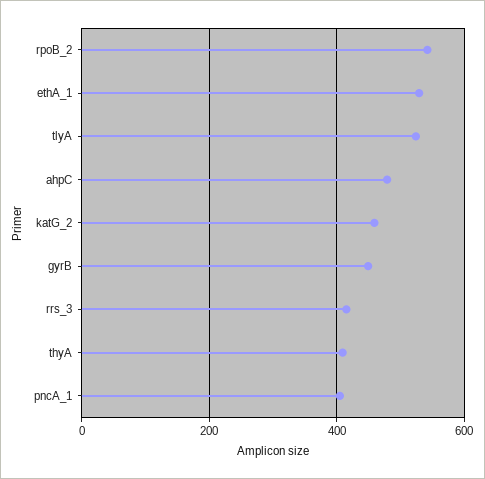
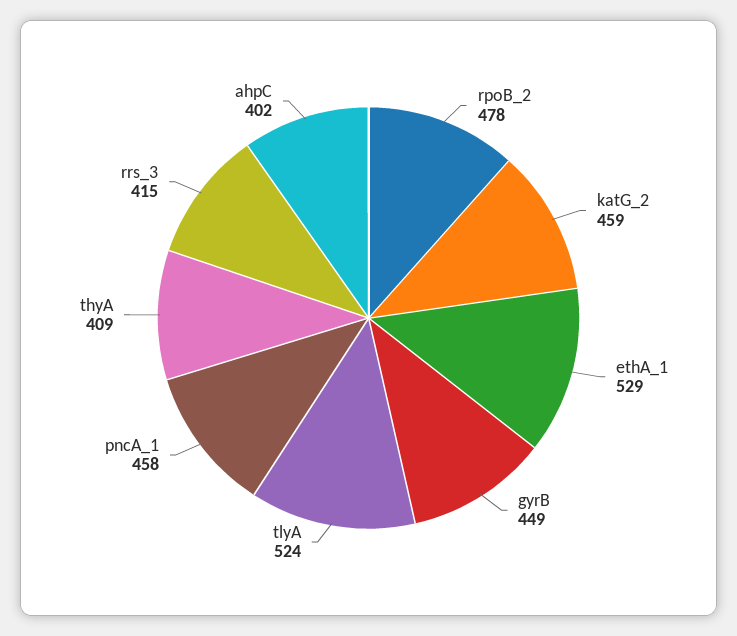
  {
-   "rpoB_2": 540,
+   "rpoB_2": 478,
    "ethA_1": 529,
    "tlyA": 524,
-   "ahpC": 480,
+   "ahpC": 402,
    "katG_2": 459,
    "gyrB": 449,
    "rrs_3": 415,
    "thyA": 409,
-   "pncA_1": 400
+   "pncA_1": 458
  }

